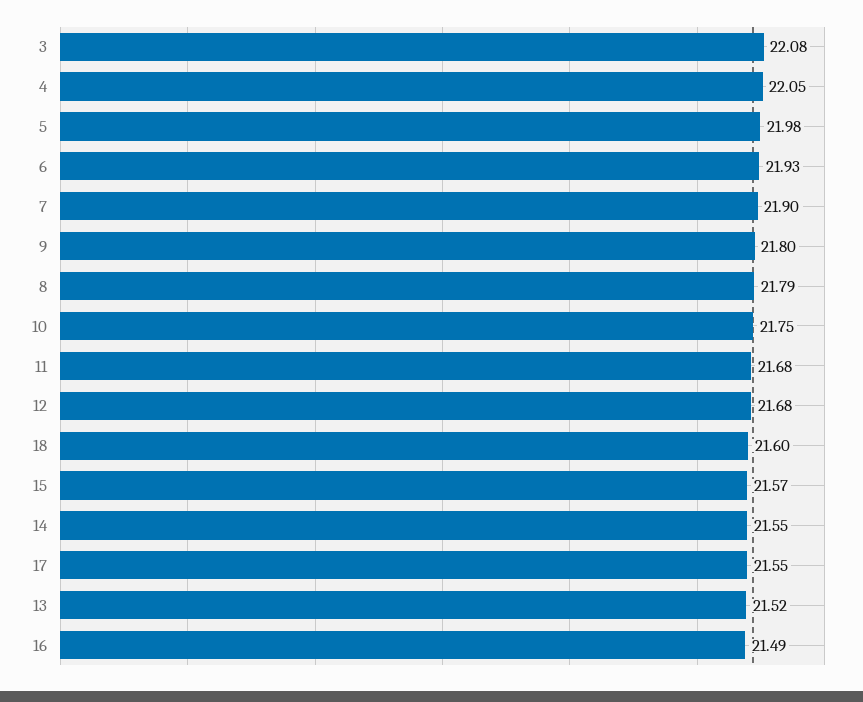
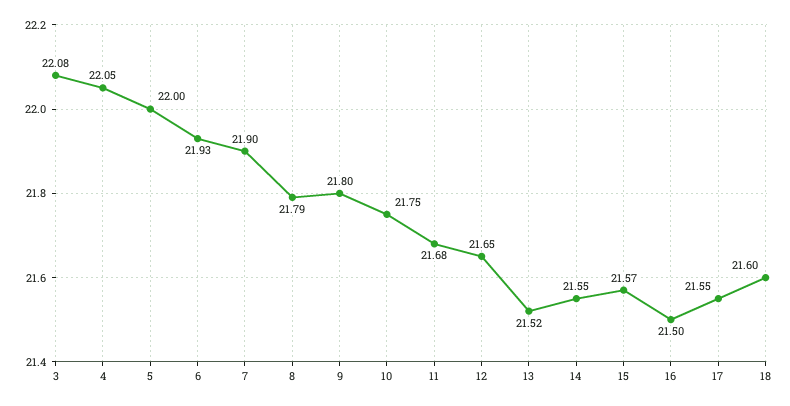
  {
    "3": 22.08,
    "4": 22.05,
-   "5": 21.98,
+   "5": 22,
    "6": 21.93,
    "7": 21.9,
    "9": 21.8,
    "8": 21.79,
    "10": 21.75,
    "11": 21.68,
-   "12": 21.68,
+   "12": 21.65,
    "18": 21.6,
    "15": 21.57,
    "14": 21.55,
    "17": 21.55,
    "13": 21.52,
-   "16": 21.49
+   "16": 21.5
  }

